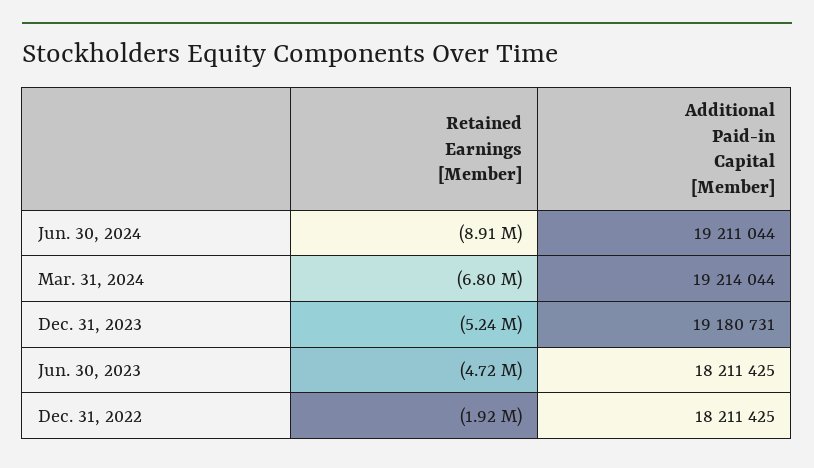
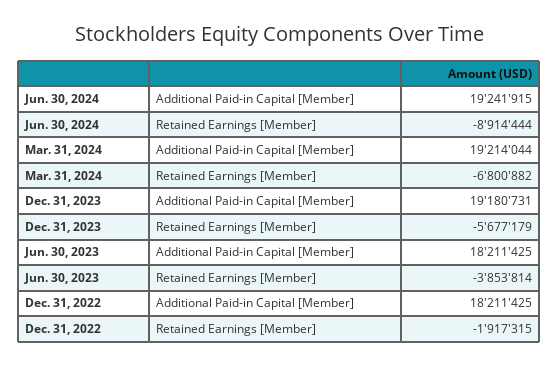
  {
    "Retained Earnings [Member]": {
      "Jun. 30, 2024": -8914444,
      "Mar. 31, 2024": -6800882,
-     "Dec. 31, 2023": -5240000,
+     "Dec. 31, 2023": -5677179,
-     "Jun. 30, 2023": -4720000,
+     "Jun. 30, 2023": -3853814,
      "Dec. 31, 2022": -1917315
    },
    "Additional Paid-in Capital [Member]": {
-     "Jun. 30, 2024": 19211044,
+     "Jun. 30, 2024": 19241915,
      "Mar. 31, 2024": 19214044,
      "Dec. 31, 2023": 19180731,
      "Jun. 30, 2023": 18211425,
      "Dec. 31, 2022": 18211425
    }
  }

